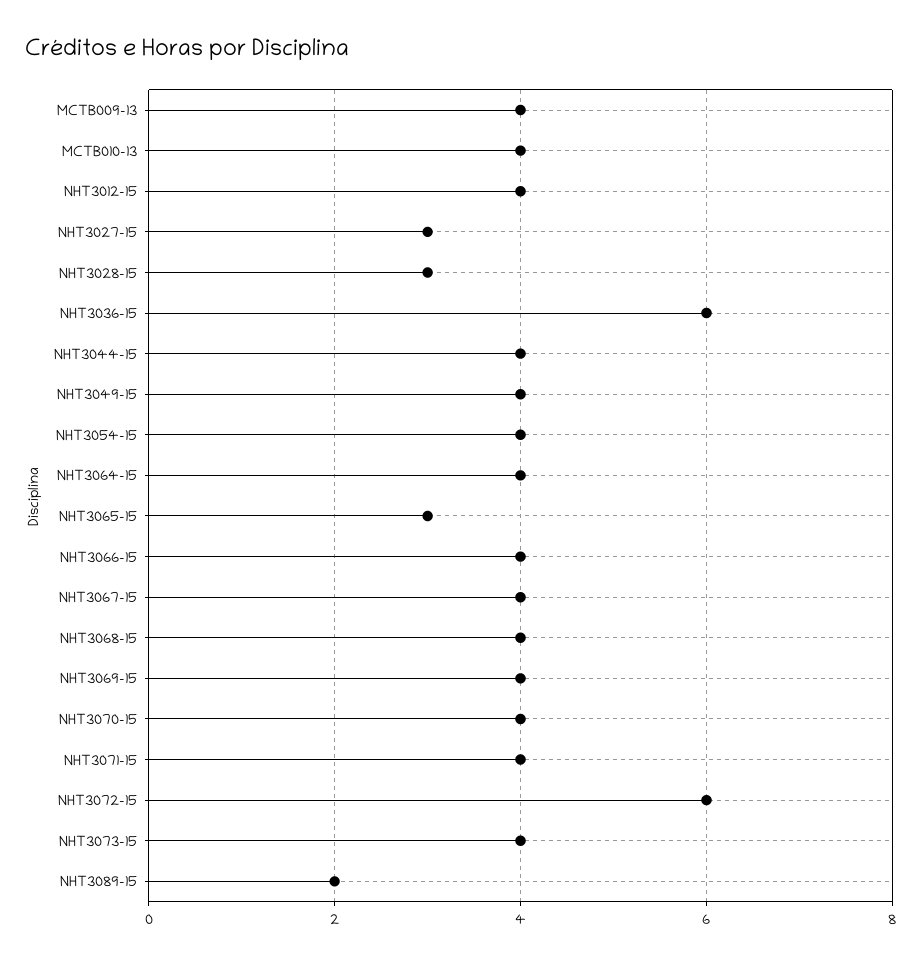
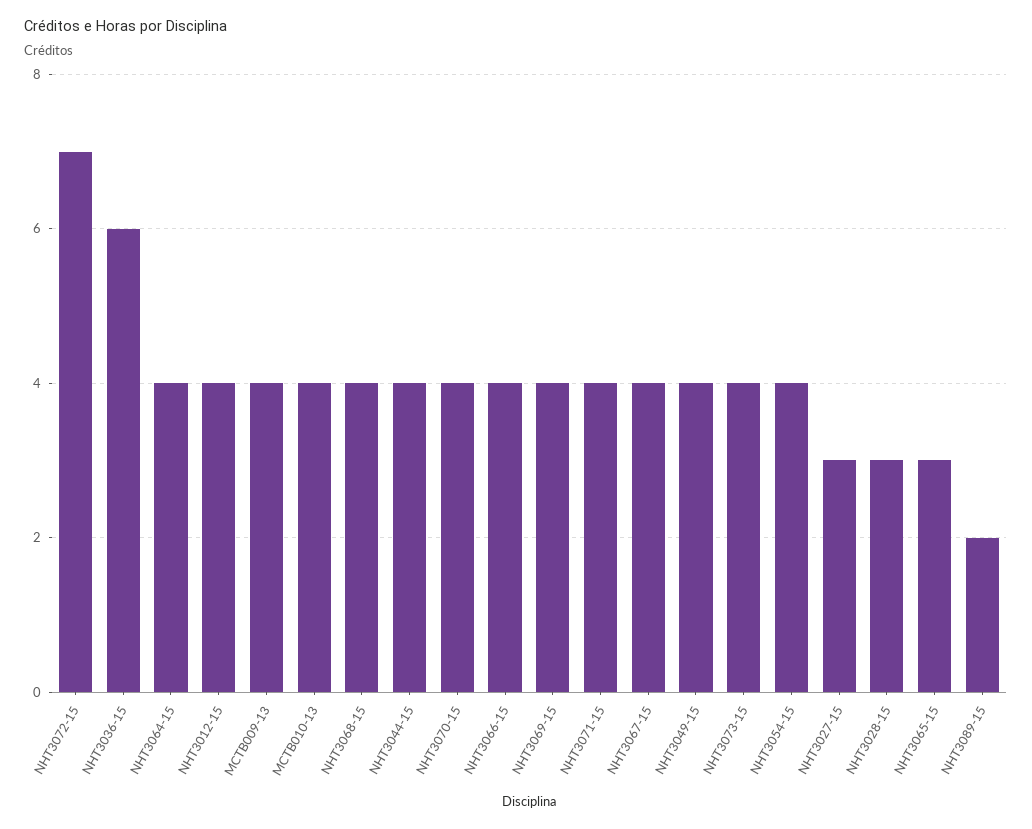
  {
    "MCTB009-13": 4,
    "MCTB010-13": 4,
    "NHT3012-15": 4,
    "NHT3027-15": 3,
    "NHT3028-15": 3,
    "NHT3036-15": 6,
    "NHT3044-15": 4,
    "NHT3049-15": 4,
    "NHT3054-15": 4,
    "NHT3064-15": 4,
    "NHT3065-15": 3,
    "NHT3066-15": 4,
    "NHT3067-15": 4,
    "NHT3068-15": 4,
    "NHT3069-15": 4,
    "NHT3070-15": 4,
    "NHT3071-15": 4,
-   "NHT3072-15": 6,
+   "NHT3072-15": 7,
    "NHT3073-15": 4,
    "NHT3089-15": 2
  }

